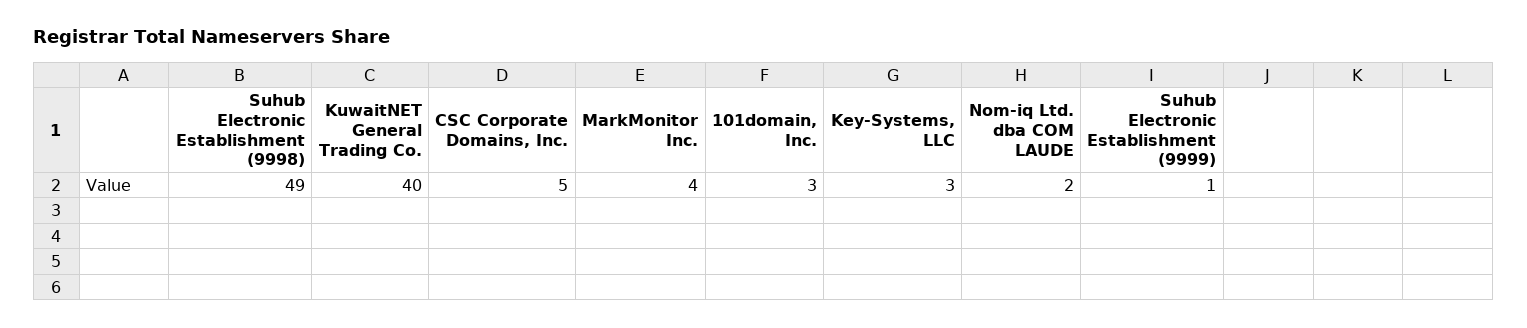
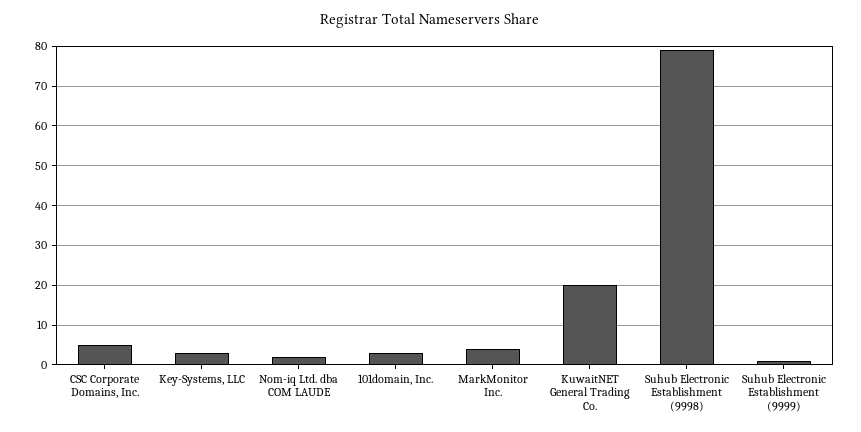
  {
-   "Suhub Electronic Establishment (9998)": 49,
+   "Suhub Electronic Establishment (9998)": 80,
-   "KuwaitNET General Trading Co.": 40,
+   "KuwaitNET General Trading Co.": 20,
    "CSC Corporate Domains, Inc.": 5,
    "MarkMonitor Inc.": 4,
    "101domain, Inc.": 3,
    "Key-Systems, LLC": 3,
    "Nom-iq Ltd. dba COM LAUDE": 2,
    "Suhub Electronic Establishment (9999)": 1
  }

